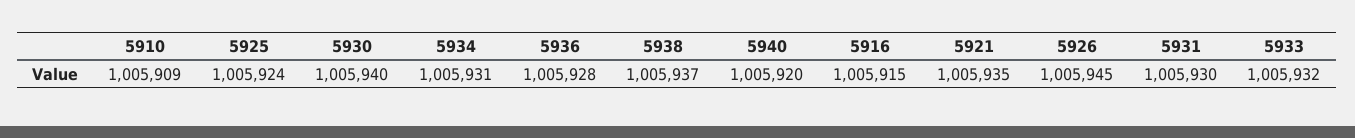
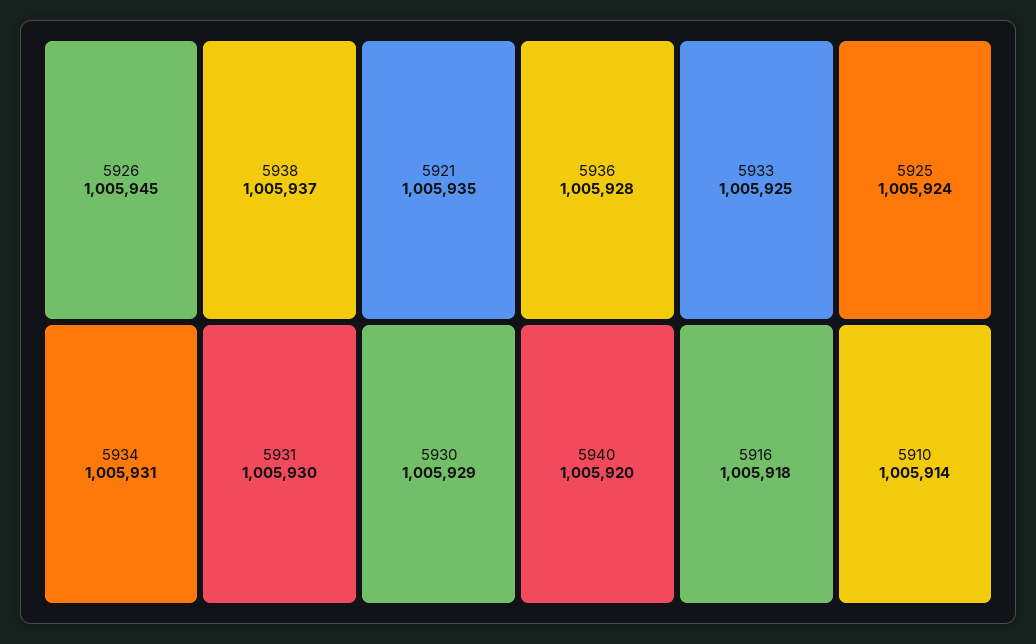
  {
-   "5910": 1005909,
+   "5910": 1005914,
    "5925": 1005924,
-   "5930": 1005940,
+   "5930": 1005929,
    "5934": 1005931,
    "5936": 1005928,
    "5938": 1005937,
    "5940": 1005920,
-   "5916": 1005915,
+   "5916": 1005918,
    "5921": 1005935,
    "5926": 1005945,
    "5931": 1005930,
-   "5933": 1005932
+   "5933": 1005925
  }

